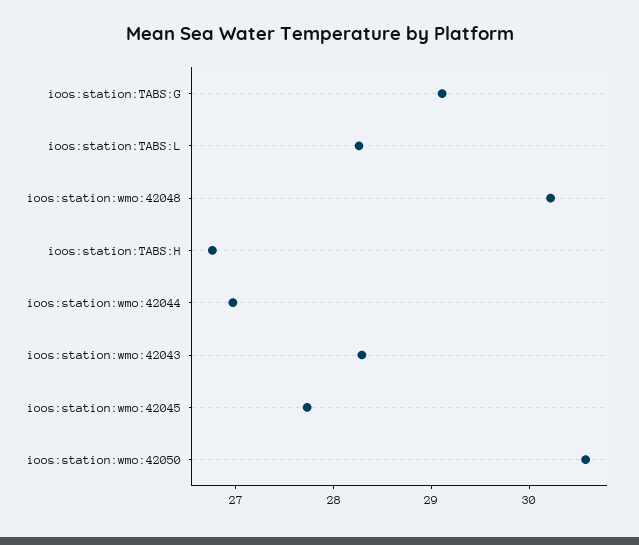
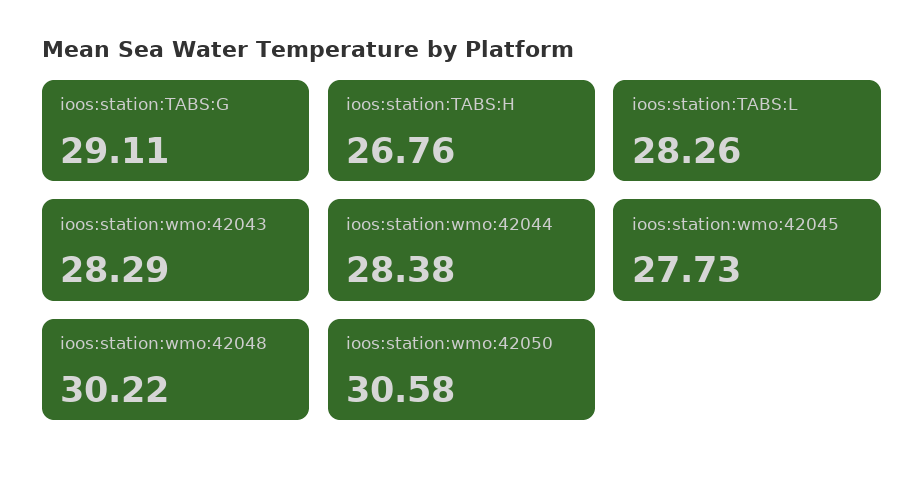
  {
    "ioos:station:TABS:G": 29.11,
    "ioos:station:TABS:L": 28.26,
    "ioos:station:wmo:42048": 30.22,
    "ioos:station:TABS:H": 26.76,
-   "ioos:station:wmo:42044": 27,
+   "ioos:station:wmo:42044": 28.38,
    "ioos:station:wmo:42043": 28.29,
    "ioos:station:wmo:42045": 27.73,
    "ioos:station:wmo:42050": 30.58
  }

